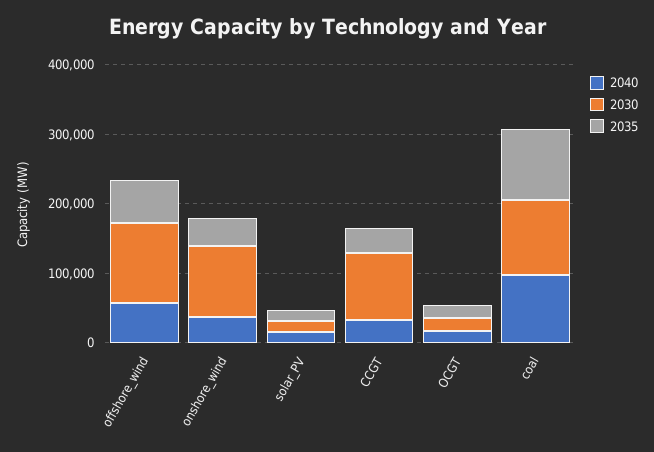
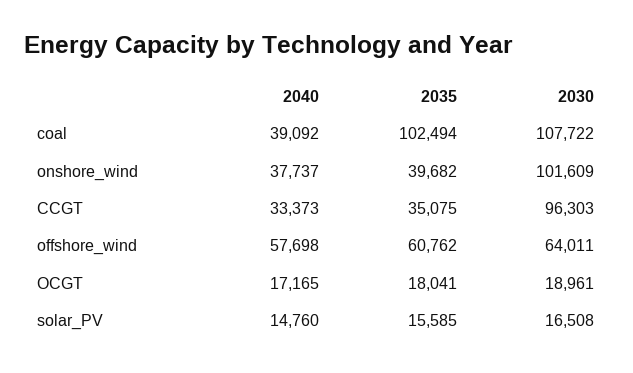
  {
    "2040": {
      "offshore_wind": 57698,
      "onshore_wind": 37737,
      "solar_PV": 14760,
      "CCGT": 33373,
      "OCGT": 17165,
-     "coal": 100000
+     "coal": 39092
    },
    "2030": {
-     "offshore_wind": 120000,
+     "offshore_wind": 64011,
      "onshore_wind": 101609,
      "solar_PV": 16508,
      "CCGT": 96303,
      "OCGT": 18961,
      "coal": 107722
    },
    "2035": {
      "offshore_wind": 60762,
      "onshore_wind": 39682,
      "solar_PV": 15585,
      "CCGT": 35075,
      "OCGT": 18041,
      "coal": 102494
    }
  }

